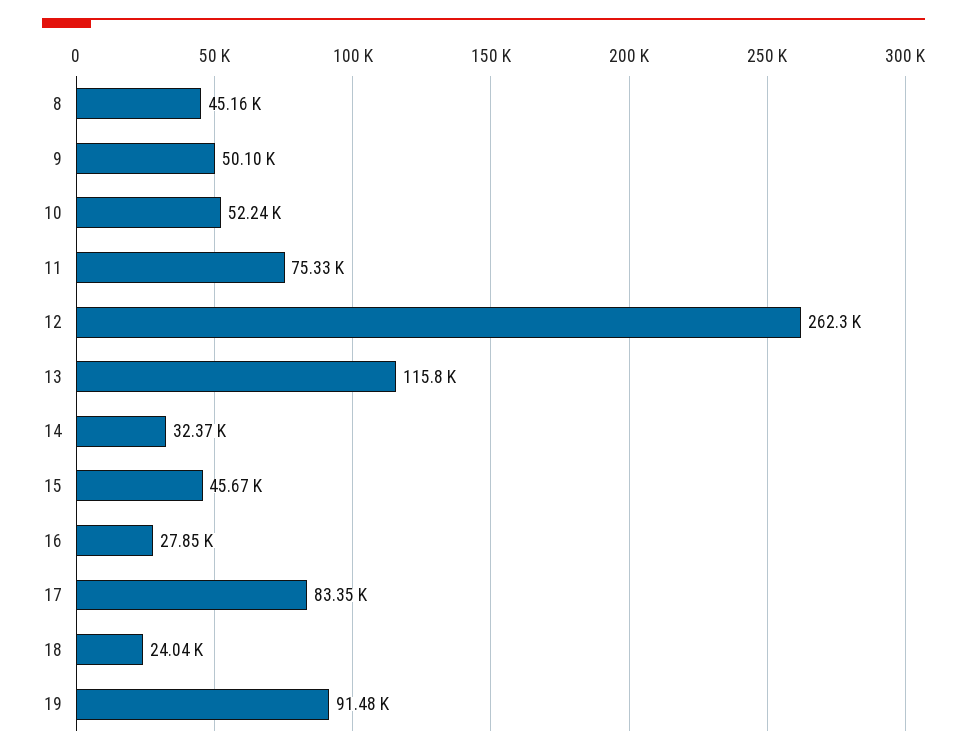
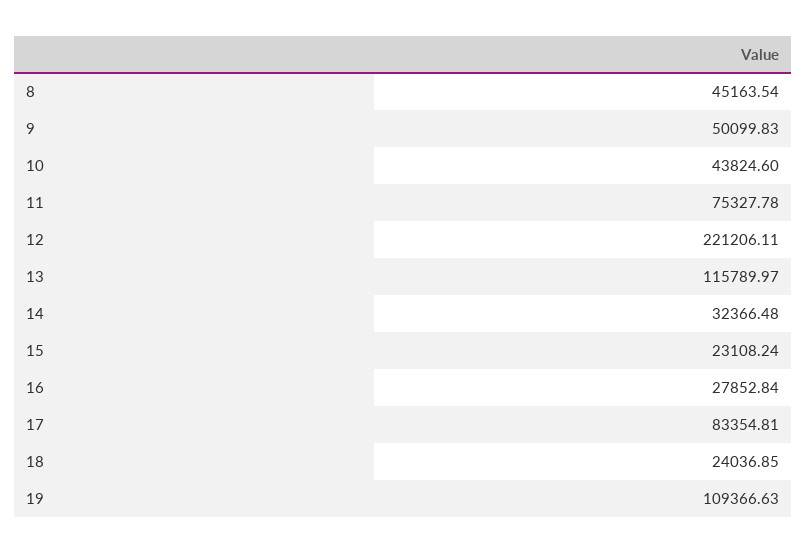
  {
    "8": 45163.54,
    "9": 50099.83,
-   "10": 52240,
+   "10": 43824.6,
    "11": 75327.78,
-   "12": 262300,
+   "12": 221206.11,
    "13": 115789.97,
    "14": 32366.48,
-   "15": 45670,
+   "15": 23108.24,
    "16": 27852.84,
    "17": 83354.81,
    "18": 24036.85,
-   "19": 91480
+   "19": 109366.63
  }

